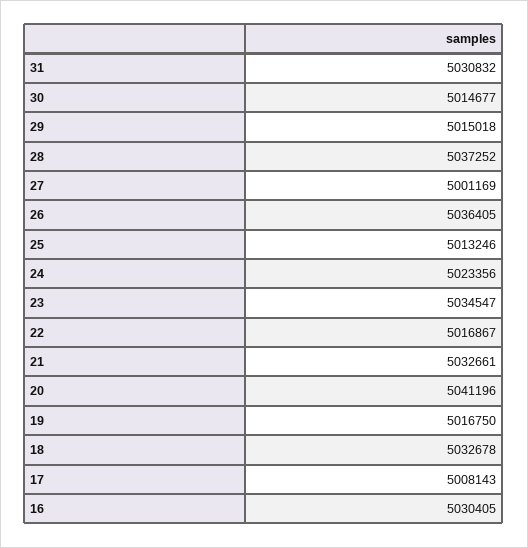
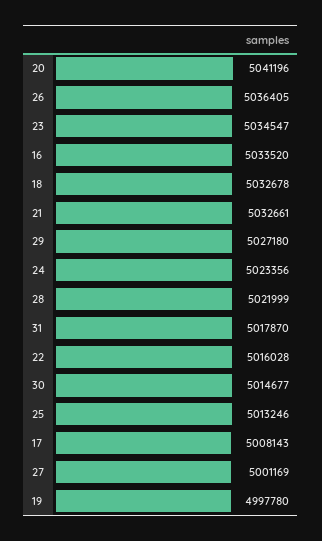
  {
-   "31": 5030832,
+   "31": 5017870,
    "30": 5014677,
-   "29": 5015018,
+   "29": 5027180,
-   "28": 5037252,
+   "28": 5021999,
    "27": 5001169,
    "26": 5036405,
    "25": 5013246,
    "24": 5023356,
    "23": 5034547,
-   "22": 5016867,
+   "22": 5016028,
    "21": 5032661,
    "20": 5041196,
-   "19": 5016750,
+   "19": 4997780,
    "18": 5032678,
    "17": 5008143,
-   "16": 5030405
+   "16": 5033520
  }

